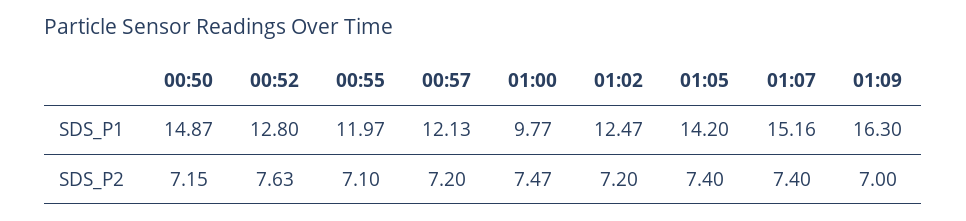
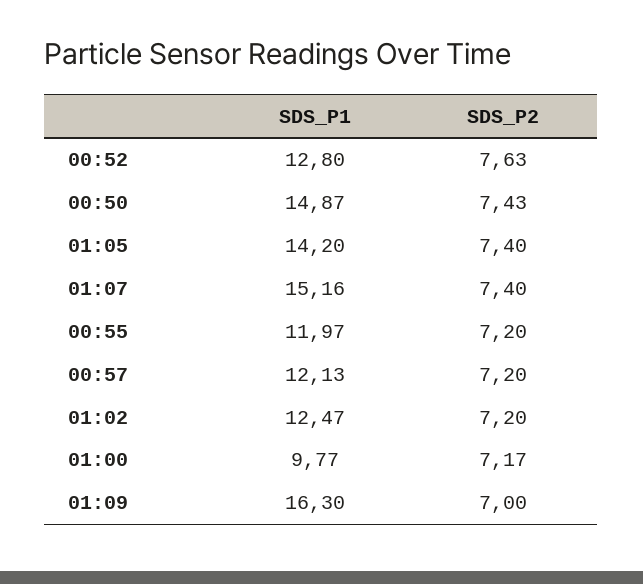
  {
    "00:50": {
      "SDS_P1": 14.87,
-     "SDS_P2": 7.15
+     "SDS_P2": 7.43
    },
    "00:52": {
      "SDS_P1": 12.8,
      "SDS_P2": 7.63
    },
    "00:55": {
      "SDS_P1": 11.97,
-     "SDS_P2": 7.1
+     "SDS_P2": 7.2
    },
    "00:57": {
      "SDS_P1": 12.13,
      "SDS_P2": 7.2
    },
    "01:00": {
      "SDS_P1": 9.77,
-     "SDS_P2": 7.47
+     "SDS_P2": 7.17
    },
    "01:02": {
      "SDS_P1": 12.47,
      "SDS_P2": 7.2
    },
    "01:05": {
      "SDS_P1": 14.2,
      "SDS_P2": 7.4
    },
    "01:07": {
      "SDS_P1": 15.16,
      "SDS_P2": 7.4
    },
    "01:09": {
      "SDS_P1": 16.3,
      "SDS_P2": 7
    }
  }

